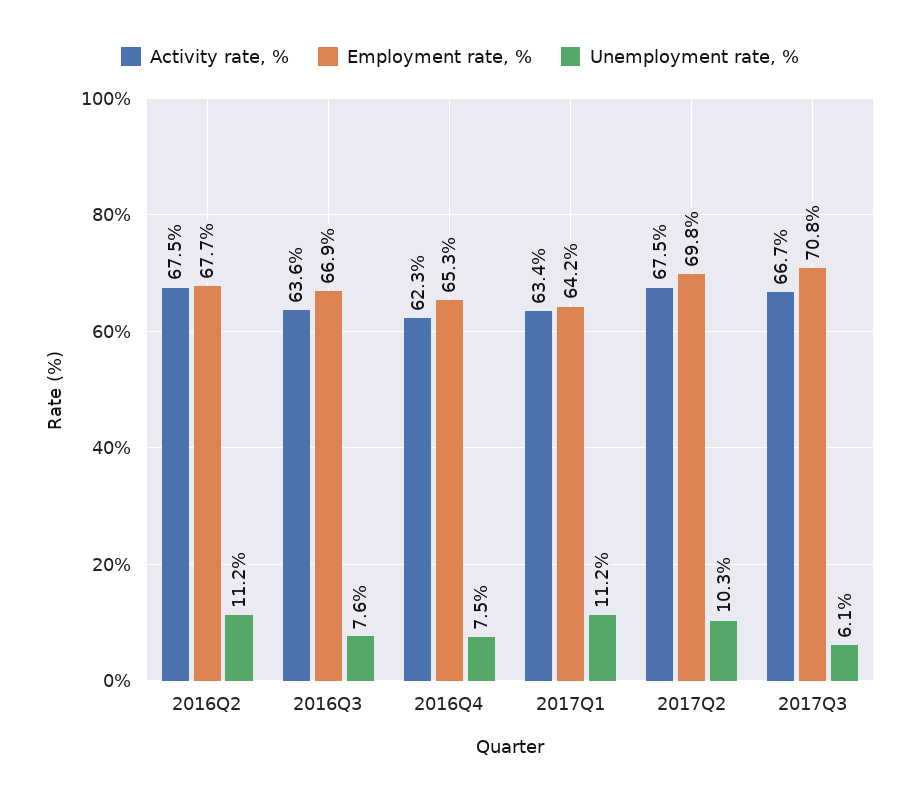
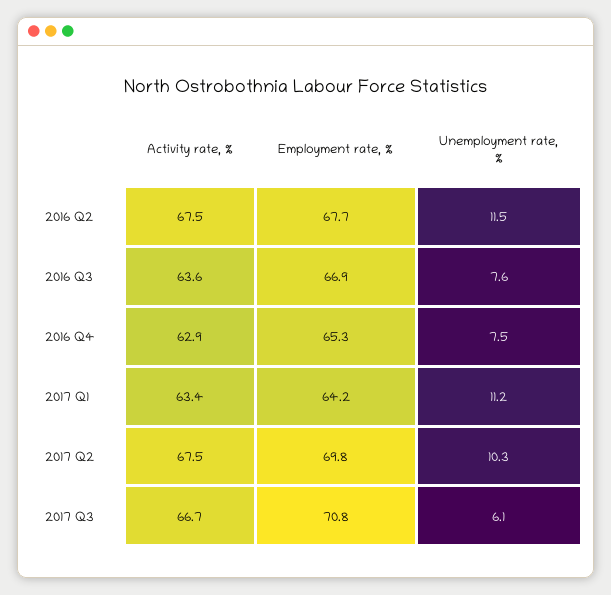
  {
    "Activity rate, %": {
      "2016Q2": 67.5,
      "2016Q3": 63.6,
-     "2016Q4": 62.3,
+     "2016Q4": 62.9,
      "2017Q1": 63.4,
      "2017Q2": 67.5,
      "2017Q3": 66.7
    },
    "Employment rate, %": {
      "2016Q2": 67.7,
      "2016Q3": 66.9,
      "2016Q4": 65.3,
      "2017Q1": 64.2,
      "2017Q2": 69.8,
      "2017Q3": 70.8
    },
    "Unemployment rate, %": {
-     "2016Q2": 11.2,
+     "2016Q2": 11.5,
      "2016Q3": 7.6,
      "2016Q4": 7.5,
      "2017Q1": 11.2,
      "2017Q2": 10.3,
      "2017Q3": 6.1
    }
  }

